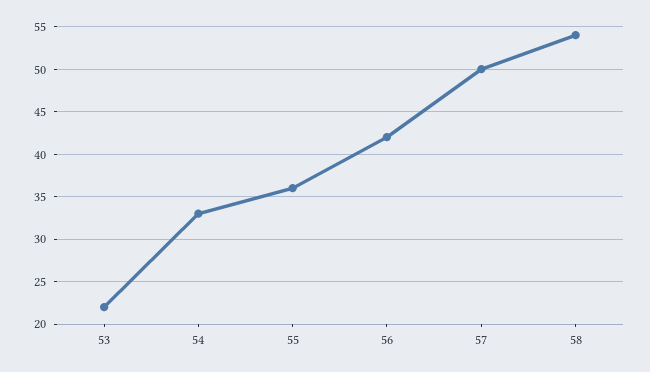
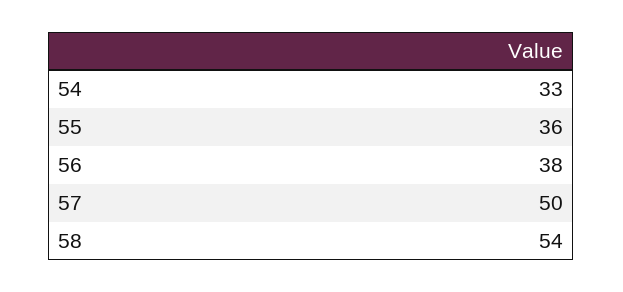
  {
-   "53": 22,
    "54": 33,
    "55": 36,
-   "56": 42,
+   "56": 38,
    "57": 50,
    "58": 54
  }

